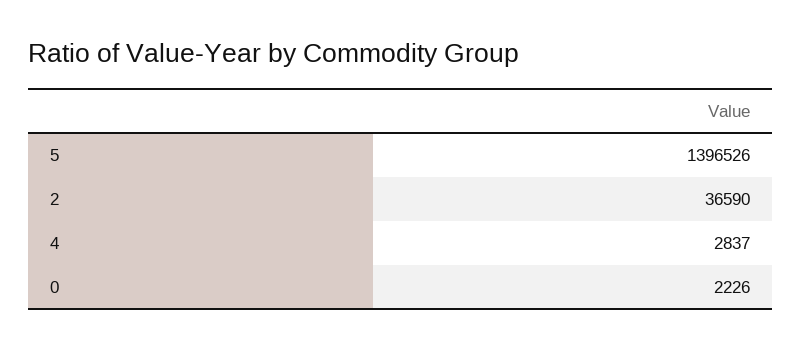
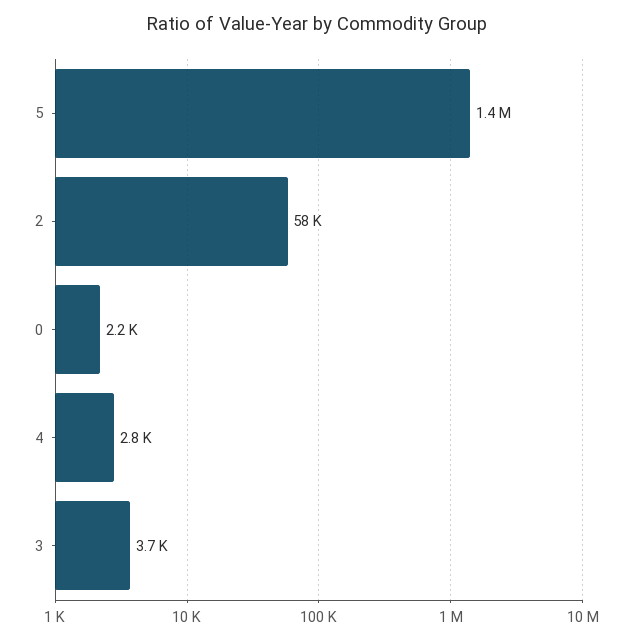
  {
    "5": 1396526,
-   "2": 36590,
+   "2": 58000,
    "4": 2837,
-   "0": 2226
+   "0": 2226,
+   "3": 3700
  }

